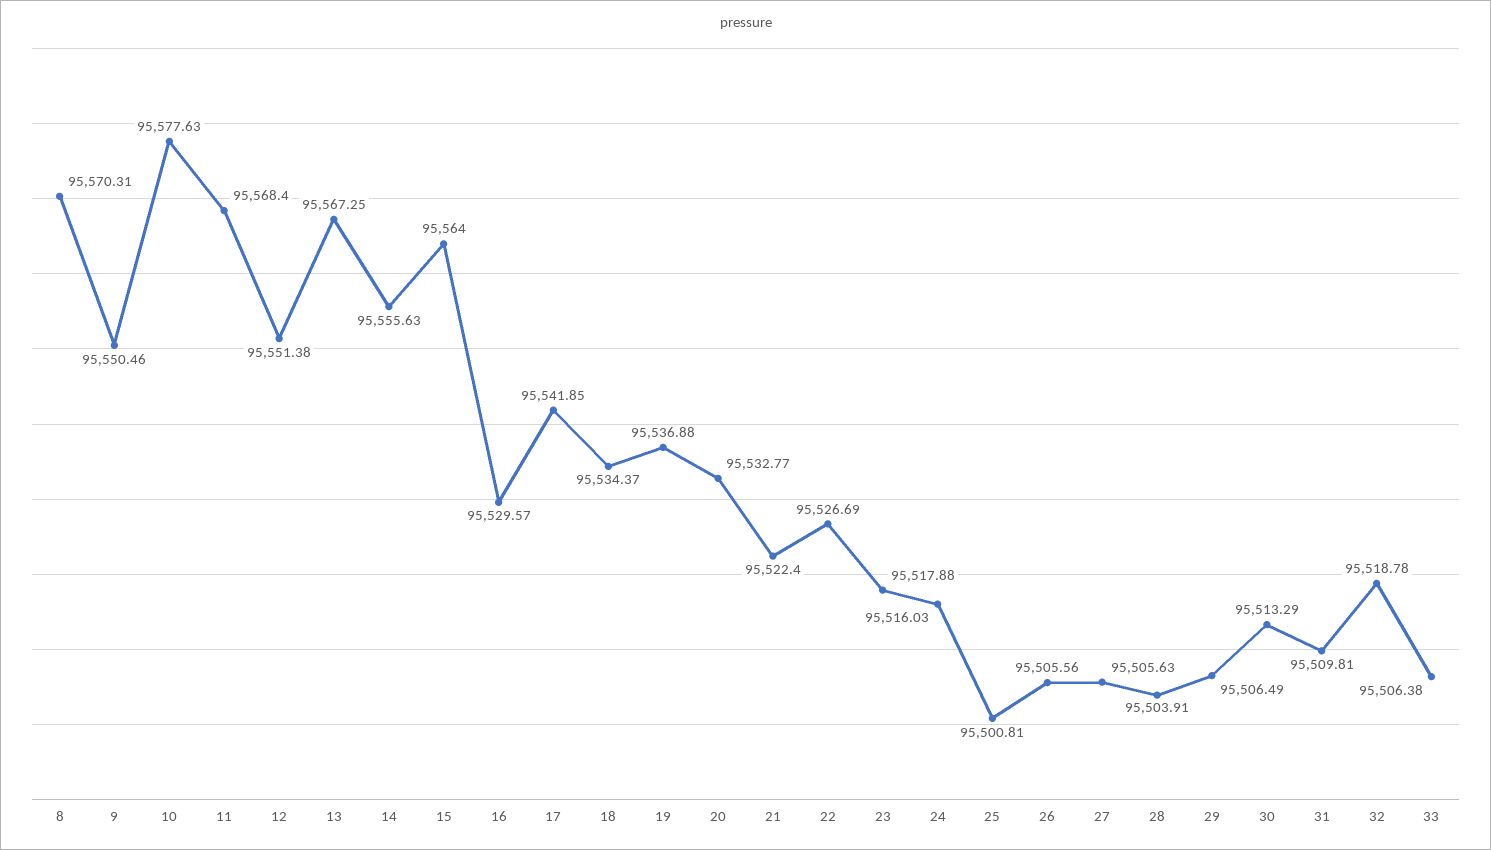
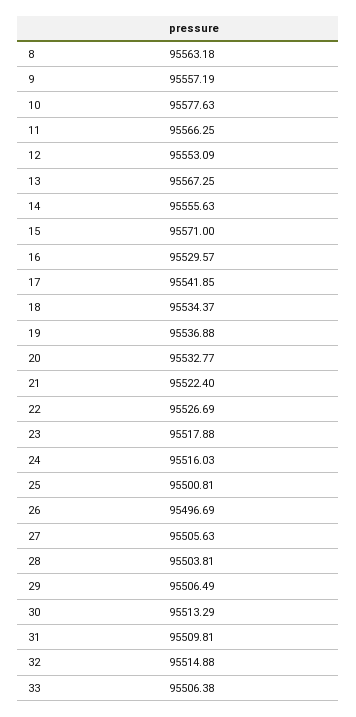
  {
-   "8": 95570.31,
+   "8": 95563.18,
-   "9": 95550.46,
+   "9": 95557.19,
    "10": 95577.63,
-   "11": 95568.4,
+   "11": 95566.25,
-   "12": 95551.38,
+   "12": 95553.09,
    "13": 95567.25,
    "14": 95555.63,
-   "15": 95564,
+   "15": 95571,
    "16": 95529.57,
    "17": 95541.85,
    "18": 95534.37,
    "19": 95536.88,
    "20": 95532.77,
    "21": 95522.4,
    "22": 95526.69,
    "23": 95517.88,
    "24": 95516.03,
    "25": 95500.81,
-   "26": 95505.56,
+   "26": 95496.69,
    "27": 95505.63,
-   "28": 95503.91,
+   "28": 95503.81,
    "29": 95506.49,
    "30": 95513.29,
    "31": 95509.81,
-   "32": 95518.78,
+   "32": 95514.88,
    "33": 95506.38
  }

